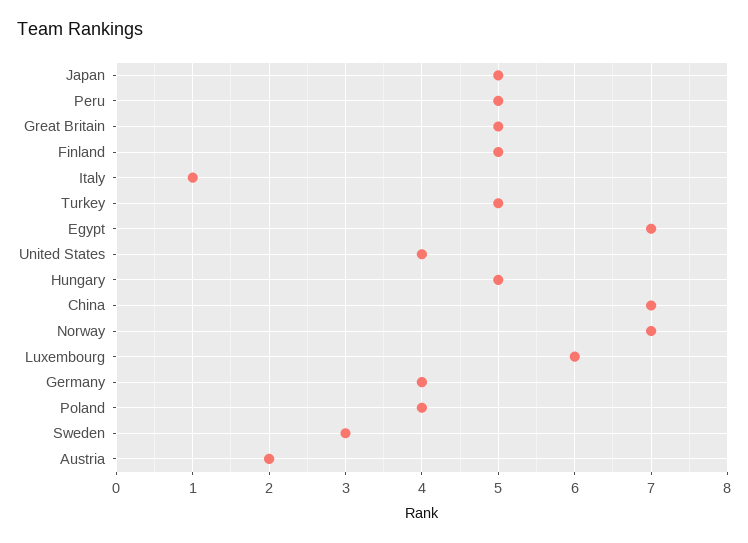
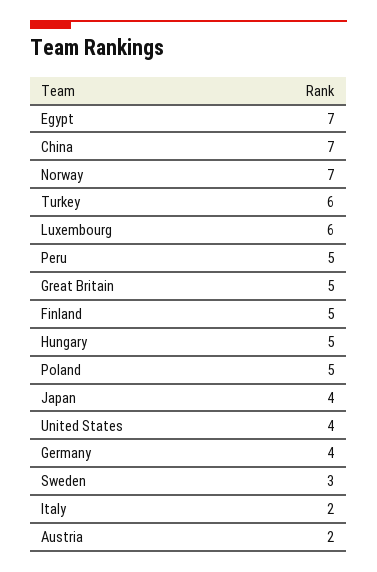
  {
-   "Japan": 5,
+   "Japan": 4,
    "Peru": 5,
    "Great Britain": 5,
    "Finland": 5,
-   "Italy": 1,
+   "Italy": 2,
-   "Turkey": 5,
+   "Turkey": 6,
    "Egypt": 7,
    "United States": 4,
    "Hungary": 5,
    "China": 7,
    "Norway": 7,
    "Luxembourg": 6,
    "Germany": 4,
-   "Poland": 4,
+   "Poland": 5,
    "Sweden": 3,
    "Austria": 2
  }

